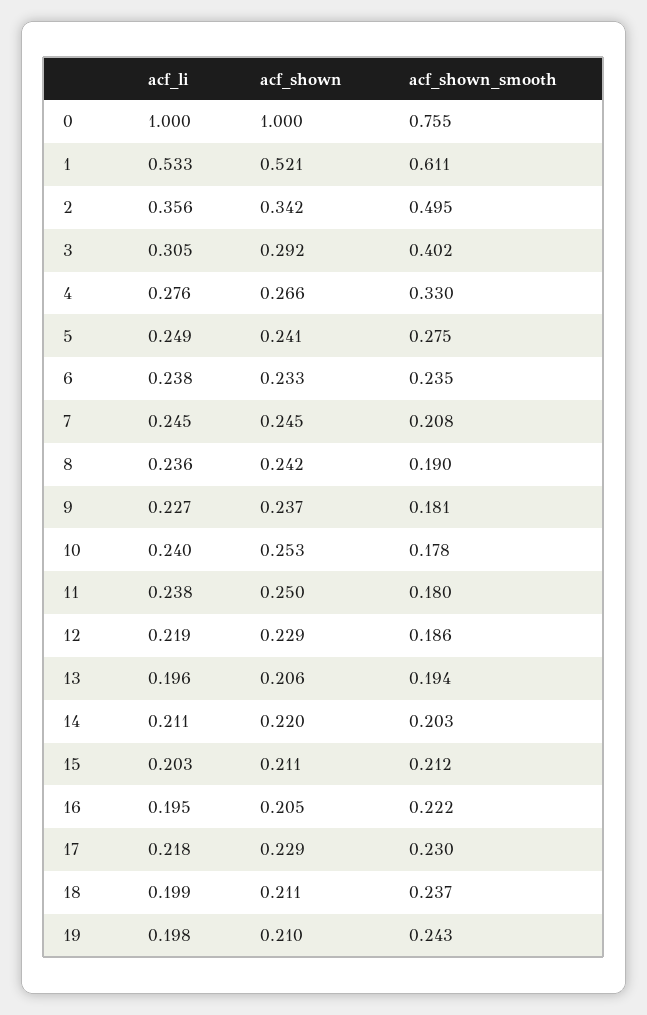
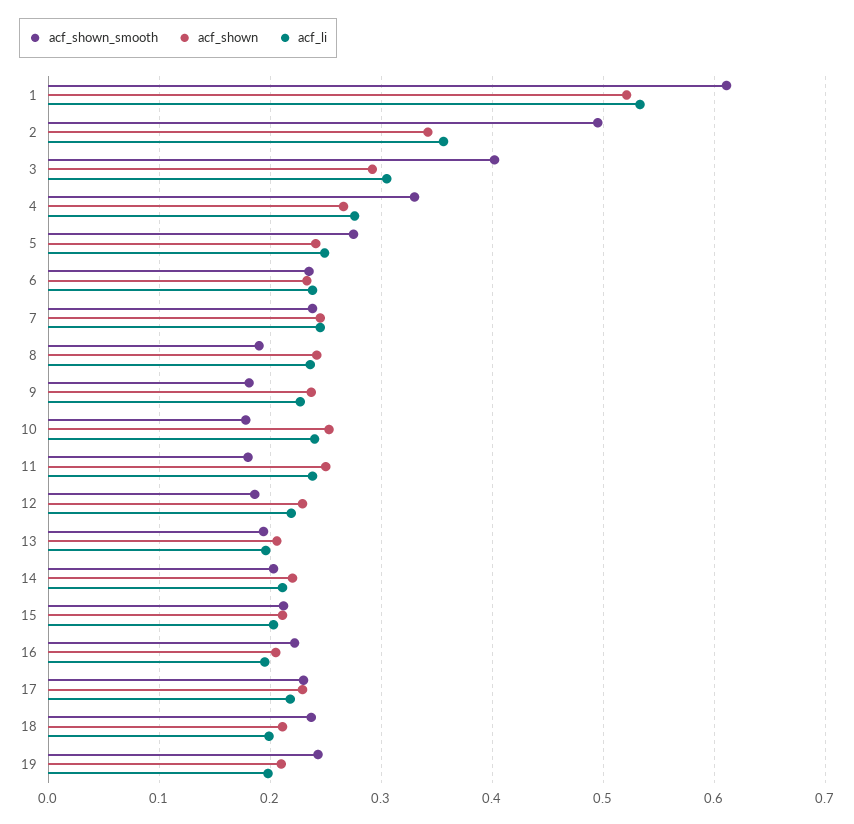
  {
    "acf_li": {
-     "0": 1,
      "1": 0.533,
      "2": 0.356,
      "3": 0.305,
      "4": 0.276,
      "5": 0.249,
      "6": 0.238,
      "7": 0.245,
      "8": 0.236,
      "9": 0.227,
      "10": 0.24,
      "11": 0.238,
      "12": 0.219,
      "13": 0.196,
      "14": 0.211,
      "15": 0.203,
      "16": 0.195,
      "17": 0.218,
      "18": 0.199,
      "19": 0.198
    },
    "acf_shown": {
-     "0": 1,
      "1": 0.521,
      "2": 0.342,
      "3": 0.292,
      "4": 0.266,
      "5": 0.241,
      "6": 0.233,
      "7": 0.245,
      "8": 0.242,
      "9": 0.237,
      "10": 0.253,
      "11": 0.25,
      "12": 0.229,
      "13": 0.206,
      "14": 0.22,
      "15": 0.211,
      "16": 0.205,
      "17": 0.229,
      "18": 0.211,
      "19": 0.21
    },
    "acf_shown_smooth": {
-     "0": 0.755,
      "1": 0.611,
      "2": 0.495,
      "3": 0.402,
      "4": 0.33,
      "5": 0.275,
      "6": 0.235,
-     "7": 0.208,
+     "7": 0.24,
      "8": 0.19,
      "9": 0.181,
      "10": 0.178,
      "11": 0.18,
      "12": 0.186,
      "13": 0.194,
      "14": 0.203,
      "15": 0.212,
      "16": 0.222,
      "17": 0.23,
      "18": 0.237,
      "19": 0.243
    }
  }

